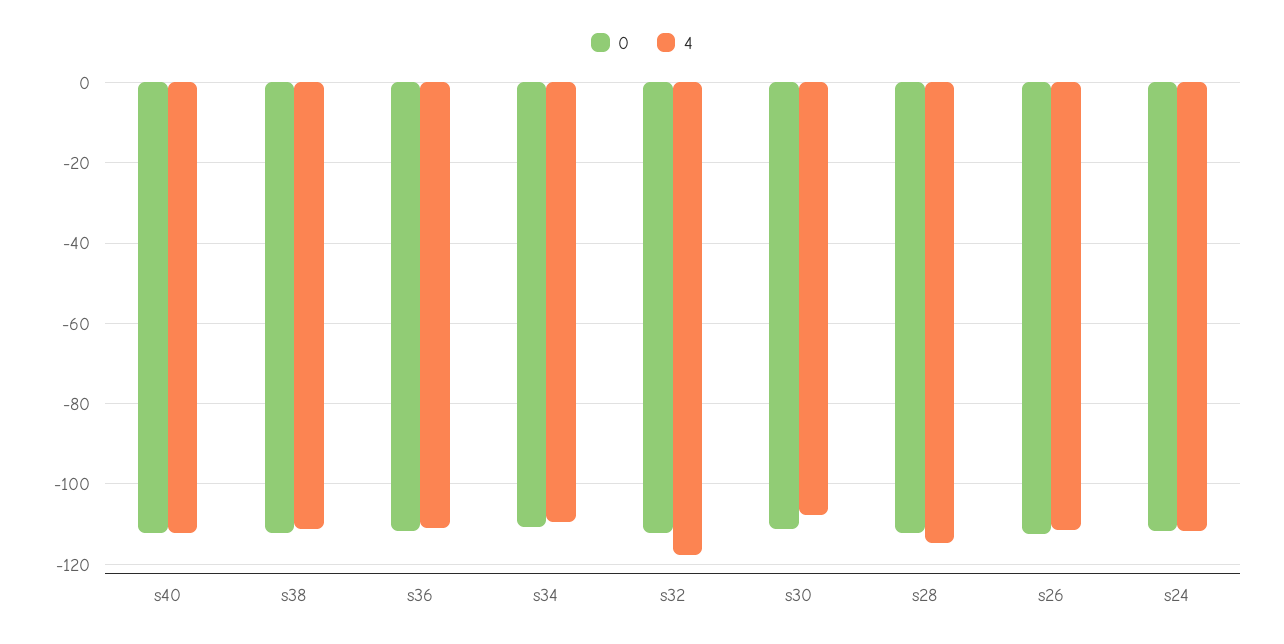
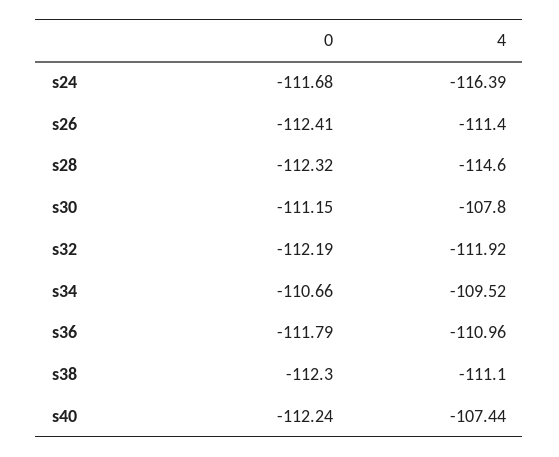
  {
    "0": {
      "s40": -112.24,
      "s38": -112.3,
      "s36": -111.79,
      "s34": -110.66,
      "s32": -112.19,
      "s30": -111.15,
      "s28": -112.32,
      "s26": -112.41,
      "s24": -111.68
    },
    "4": {
-     "s40": -112,
+     "s40": -107.44,
      "s38": -111.1,
      "s36": -110.96,
      "s34": -109.52,
-     "s32": -118,
+     "s32": -111.92,
      "s30": -107.8,
      "s28": -114.6,
      "s26": -111.4,
-     "s24": -112
+     "s24": -116.39
    }
  }

